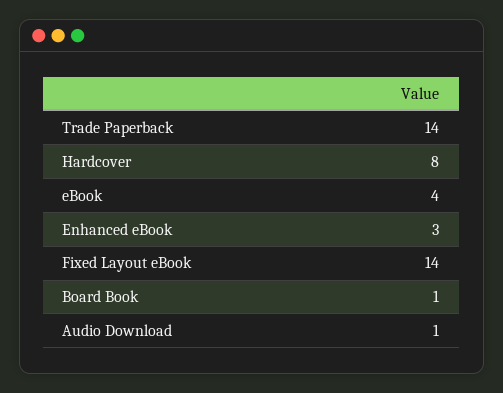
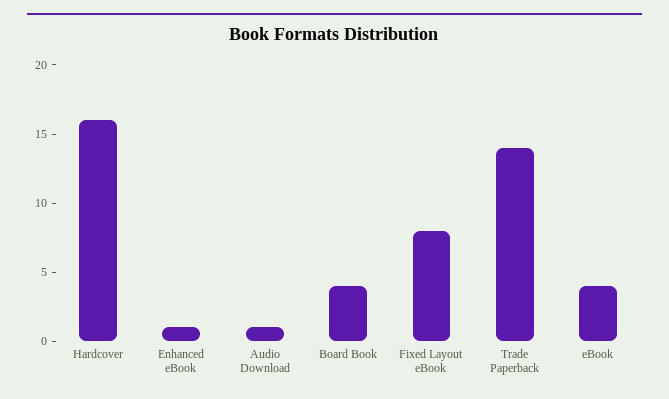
  {
    "Trade Paperback": 14,
-   "Hardcover": 8,
+   "Hardcover": 16,
    "eBook": 4,
-   "Enhanced eBook": 3,
+   "Enhanced eBook": 1,
-   "Fixed Layout eBook": 14,
+   "Fixed Layout eBook": 8,
-   "Board Book": 1,
+   "Board Book": 4,
    "Audio Download": 1
  }

